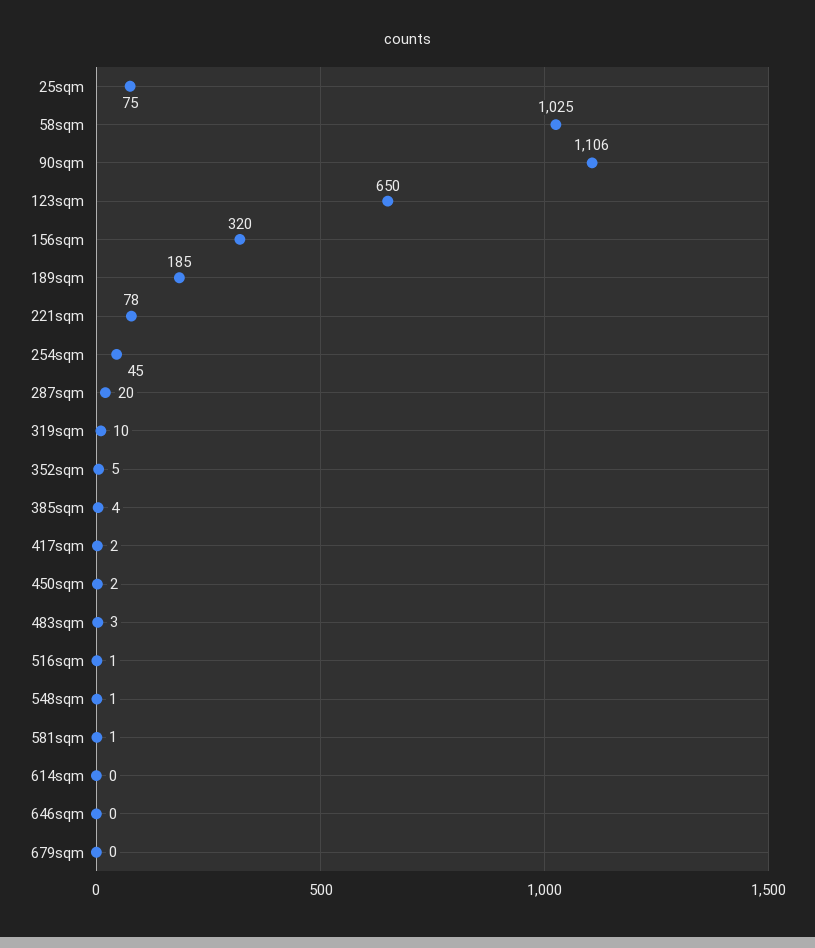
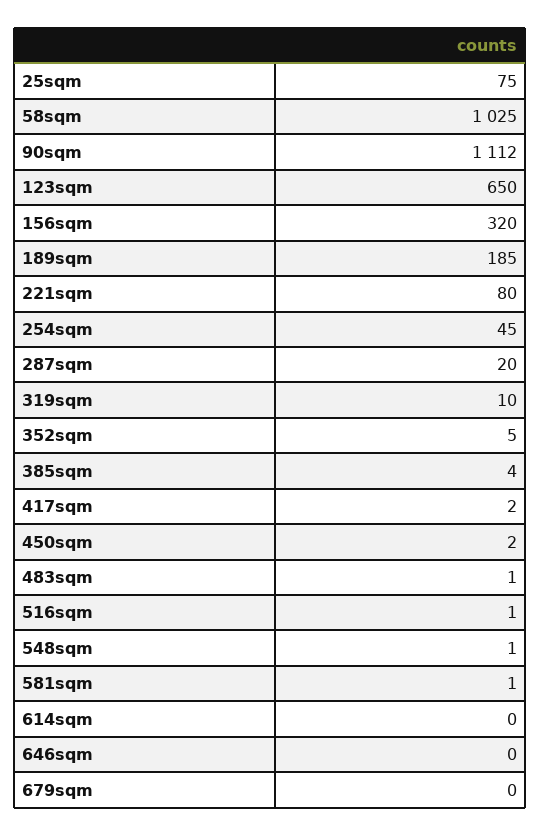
  {
    "25sqm": 75,
    "58sqm": 1025,
-   "90sqm": 1106,
+   "90sqm": 1112,
    "123sqm": 650,
    "156sqm": 320,
    "189sqm": 185,
-   "221sqm": 78,
+   "221sqm": 80,
    "254sqm": 45,
    "287sqm": 20,
    "319sqm": 10,
    "352sqm": 5,
    "385sqm": 4,
    "417sqm": 2,
    "450sqm": 2,
-   "483sqm": 3,
+   "483sqm": 1,
    "516sqm": 1,
    "548sqm": 1,
    "581sqm": 1,
    "614sqm": 0,
    "646sqm": 0,
    "679sqm": 0
  }

